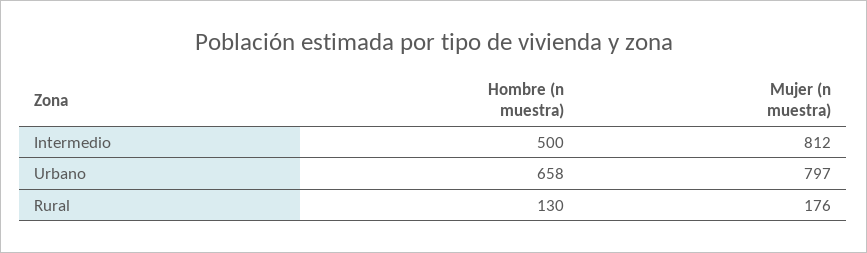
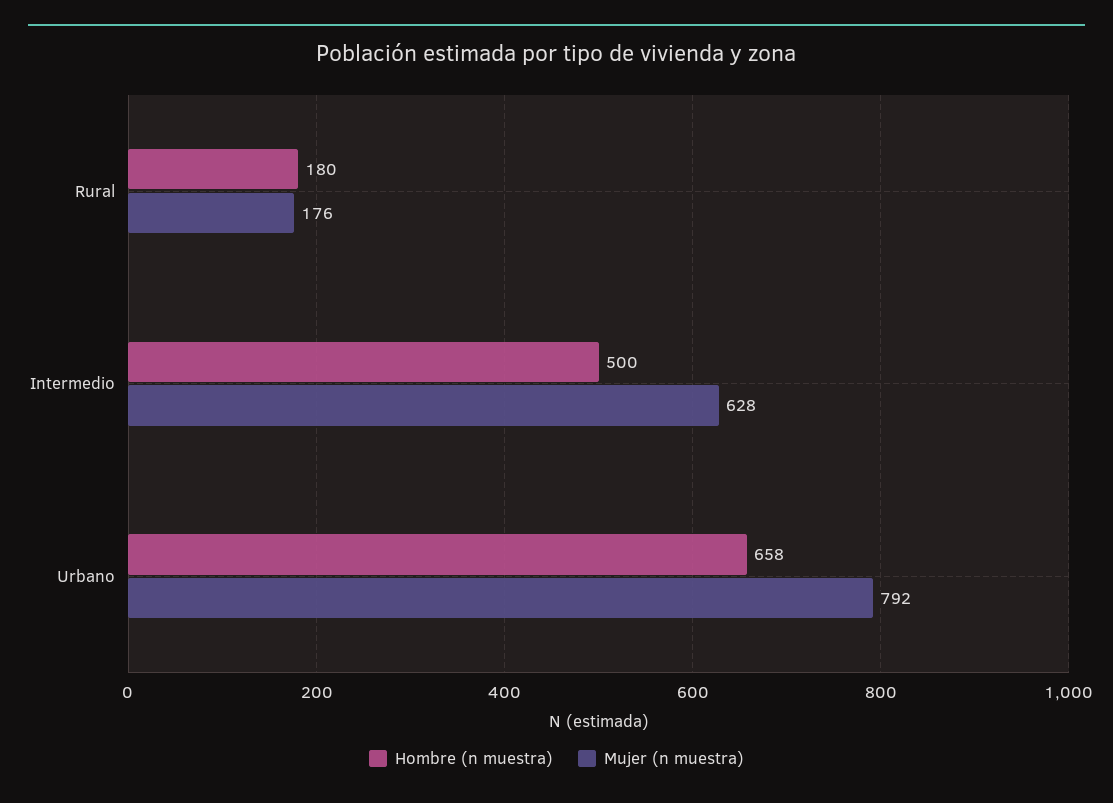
  {
    "Hombre (n muestra)": {
      "Intermedio": 500,
      "Urbano": 658,
-     "Rural": 130
+     "Rural": 180
    },
    "Mujer (n muestra)": {
-     "Intermedio": 812,
+     "Intermedio": 628,
-     "Urbano": 797,
+     "Urbano": 792,
      "Rural": 176
    }
  }

